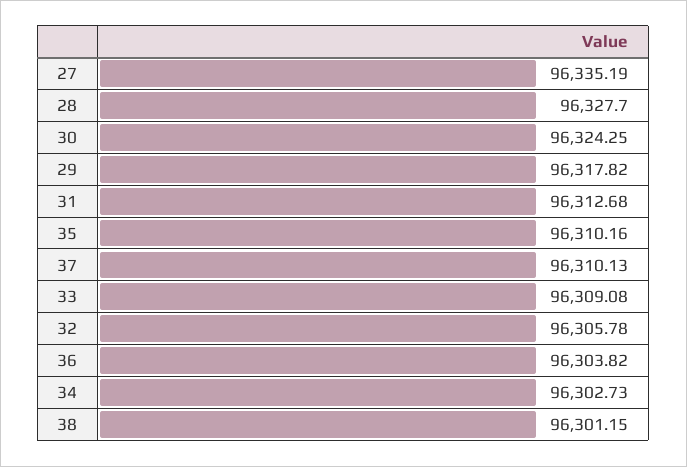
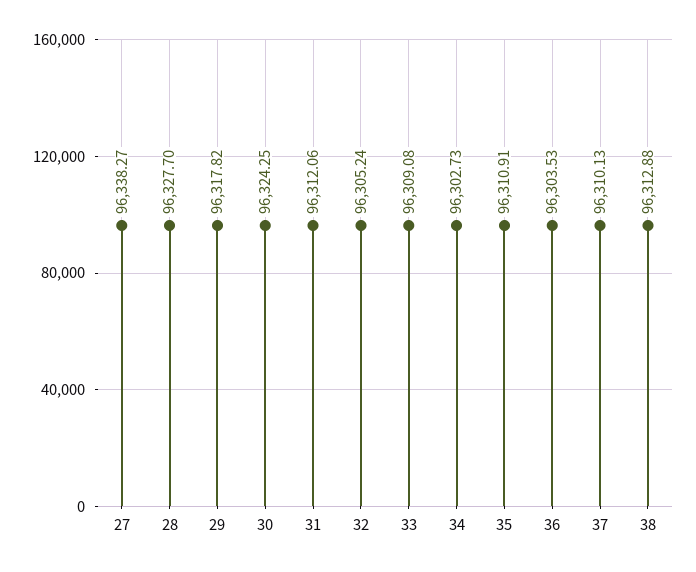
  {
-   "27": 96335.19,
+   "27": 96338.27,
    "28": 96327.7,
    "30": 96324.25,
    "29": 96317.82,
-   "31": 96312.68,
+   "31": 96312.06,
-   "35": 96310.16,
+   "35": 96310.91,
    "37": 96310.13,
    "33": 96309.08,
-   "32": 96305.78,
+   "32": 96305.24,
-   "36": 96303.82,
+   "36": 96303.53,
    "34": 96302.73,
-   "38": 96301.15
+   "38": 96312.88
  }

